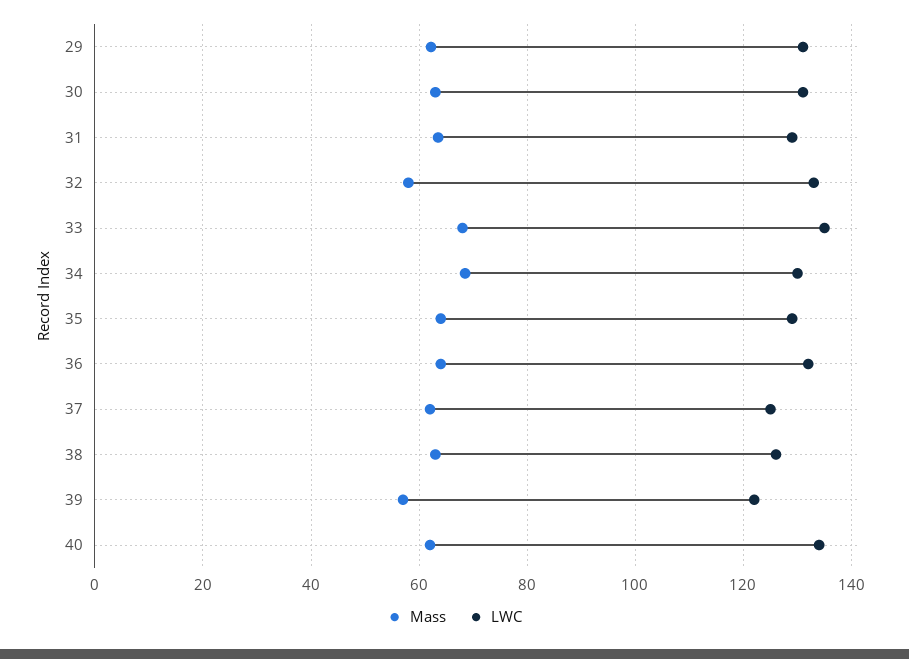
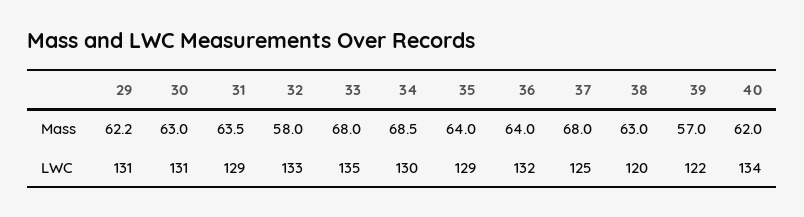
  {
    "Mass": {
      "29": 62.2,
      "30": 63,
      "31": 63.5,
      "32": 58,
      "33": 68,
      "34": 68.5,
      "35": 64,
      "36": 64,
-     "37": 62,
+     "37": 68,
      "38": 63,
      "39": 57,
      "40": 62
    },
    "LWC": {
      "29": 131,
      "30": 131,
      "31": 129,
      "32": 133,
      "33": 135,
      "34": 130,
      "35": 129,
      "36": 132,
      "37": 125,
-     "38": 126,
+     "38": 120,
      "39": 122,
      "40": 134
    }
  }

